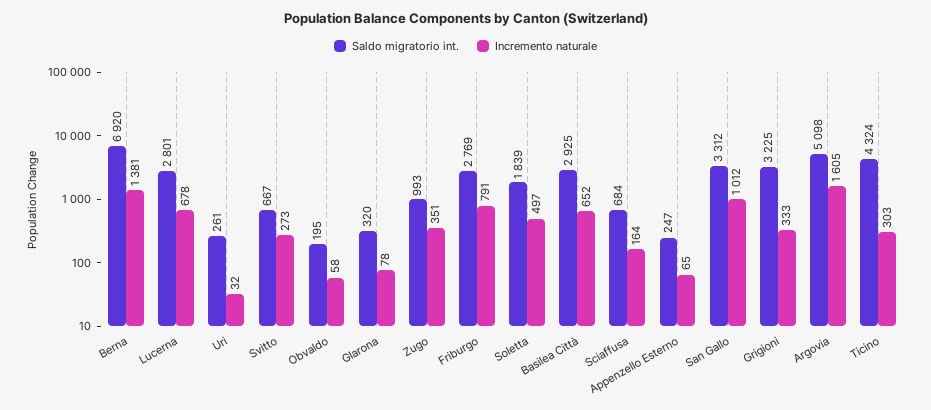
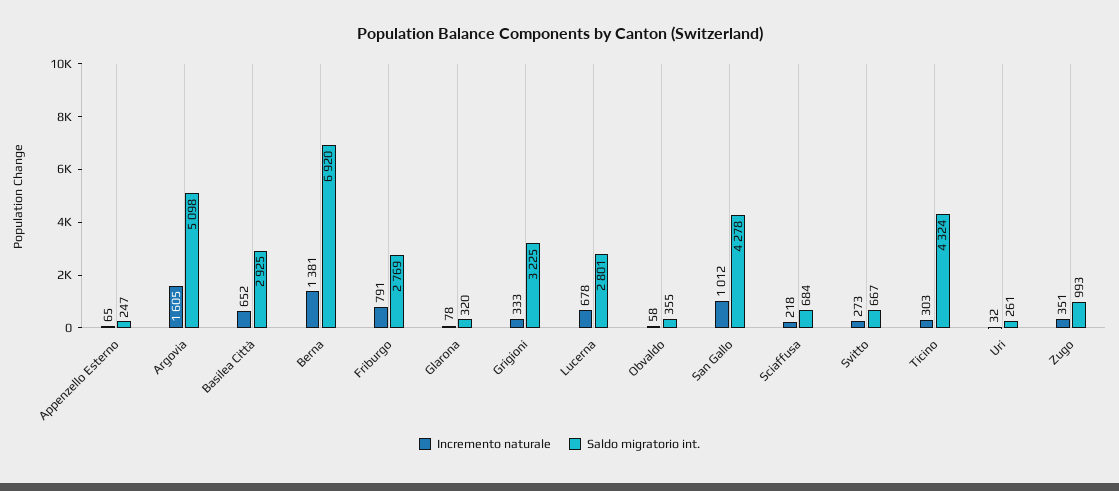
  {
    "Saldo migratorio int.": {
      "Berna": 6920,
      "Lucerna": 2801,
      "Uri": 261,
      "Svitto": 667,
-     "Obvaldo": 195,
+     "Obvaldo": 355,
      "Glarona": 320,
      "Zugo": 993,
      "Friburgo": 2769,
-     "Soletta": 1839,
      "Basilea Città": 2925,
      "Sciaffusa": 684,
      "Appenzello Esterno": 247,
-     "San Gallo": 3312,
+     "San Gallo": 4278,
      "Grigioni": 3225,
      "Argovia": 5098,
      "Ticino": 4324
    },
    "Incremento naturale": {
      "Berna": 1381,
      "Lucerna": 678,
      "Uri": 32,
      "Svitto": 273,
      "Obvaldo": 58,
      "Glarona": 78,
      "Zugo": 351,
      "Friburgo": 791,
-     "Soletta": 497,
      "Basilea Città": 652,
-     "Sciaffusa": 164,
+     "Sciaffusa": 218,
      "Appenzello Esterno": 65,
      "San Gallo": 1012,
      "Grigioni": 333,
      "Argovia": 1605,
      "Ticino": 303
    }
  }

